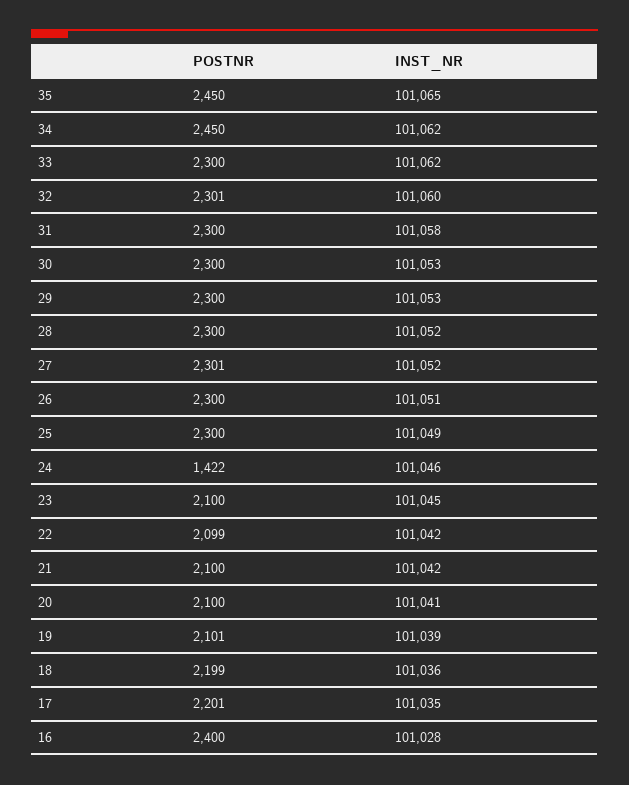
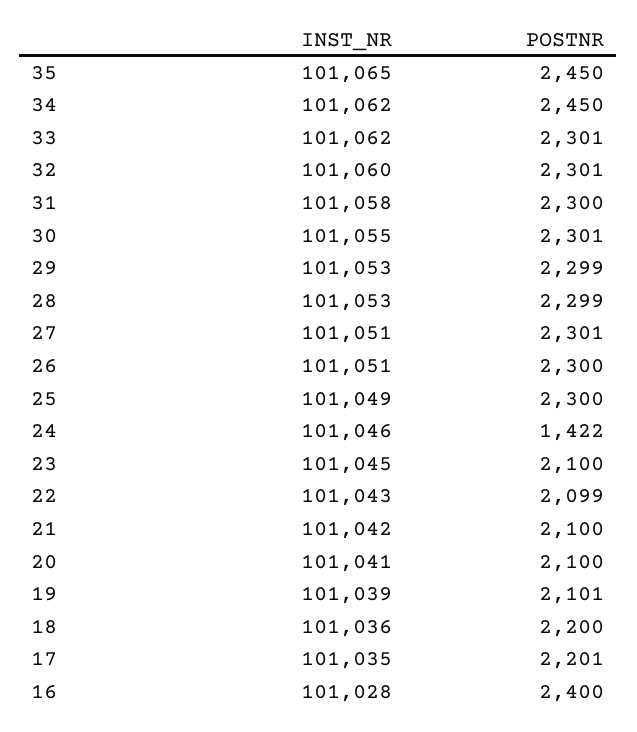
  {
    "POSTNR": {
      "35": 2450,
      "34": 2450,
-     "33": 2300,
+     "33": 2301,
      "32": 2301,
      "31": 2300,
-     "30": 2300,
+     "30": 2301,
-     "29": 2300,
+     "29": 2299,
-     "28": 2300,
+     "28": 2299,
      "27": 2301,
      "26": 2300,
      "25": 2300,
      "24": 1422,
      "23": 2100,
      "22": 2099,
      "21": 2100,
      "20": 2100,
      "19": 2101,
-     "18": 2199,
+     "18": 2200,
      "17": 2201,
      "16": 2400
    },
    "INST_NR": {
      "35": 101065,
      "34": 101062,
      "33": 101062,
      "32": 101060,
      "31": 101058,
-     "30": 101053,
+     "30": 101055,
      "29": 101053,
-     "28": 101052,
+     "28": 101053,
-     "27": 101052,
+     "27": 101051,
      "26": 101051,
      "25": 101049,
      "24": 101046,
      "23": 101045,
-     "22": 101042,
+     "22": 101043,
      "21": 101042,
      "20": 101041,
      "19": 101039,
      "18": 101036,
      "17": 101035,
      "16": 101028
    }
  }

